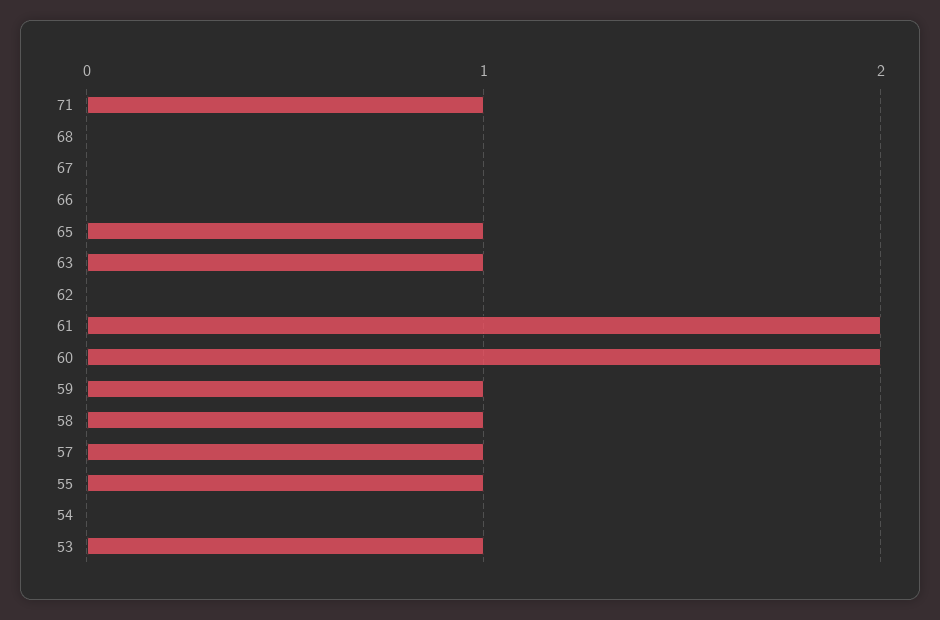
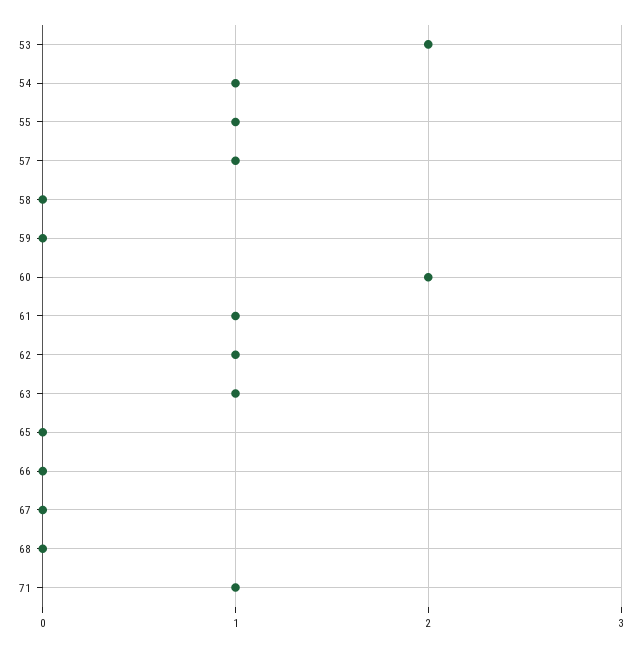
  {
    "71": 1,
    "68": 0,
    "67": 0,
    "66": 0,
-   "65": 1,
+   "65": 0,
    "63": 1,
-   "62": 0,
+   "62": 1,
-   "61": 2,
+   "61": 1,
    "60": 2,
-   "59": 1,
+   "59": 0,
-   "58": 1,
+   "58": 0,
    "57": 1,
    "55": 1,
-   "54": 0,
+   "54": 1,
-   "53": 1
+   "53": 2
  }

